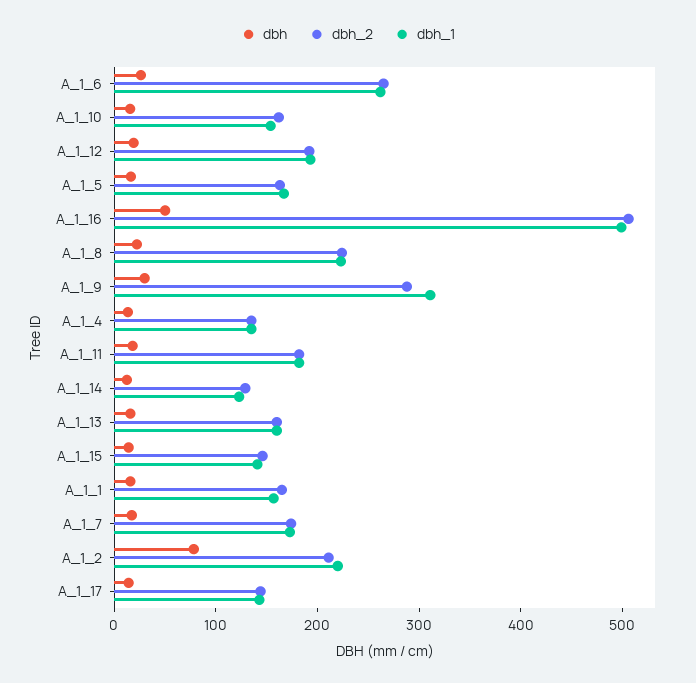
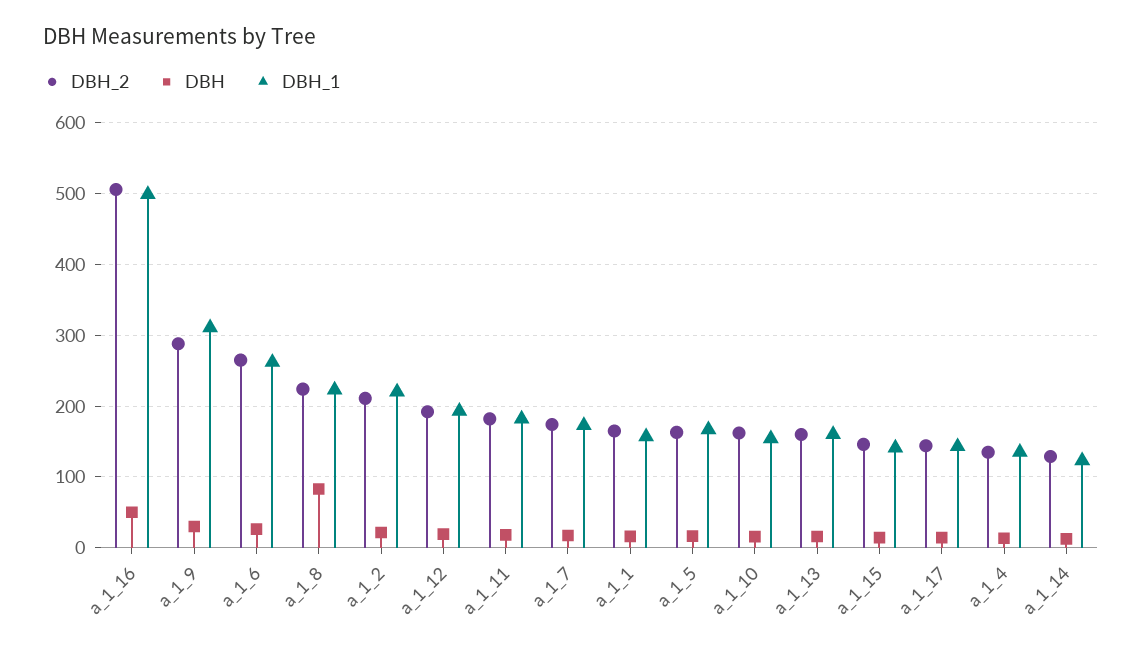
  {
    "dbh": {
      "A_1_6": 30,
      "A_1_10": 20,
      "A_1_12": 20,
      "A_1_5": 20,
      "A_1_16": 50,
-     "A_1_8": 20,
+     "A_1_8": 80,
      "A_1_9": 30,
      "A_1_4": 10,
      "A_1_11": 20,
      "A_1_14": 10,
      "A_1_13": 20,
      "A_1_15": 10,
      "A_1_1": 20,
      "A_1_7": 20,
-     "A_1_2": 80,
+     "A_1_2": 20,
      "A_1_17": 10
    },
    "dbh_2": {
      "A_1_6": 270,
      "A_1_10": 160,
      "A_1_12": 190,
      "A_1_5": 160,
      "A_1_16": 510,
      "A_1_8": 220,
      "A_1_9": 290,
      "A_1_4": 140,
      "A_1_11": 180,
      "A_1_14": 130,
      "A_1_13": 160,
      "A_1_15": 150,
      "A_1_1": 170,
      "A_1_7": 170,
      "A_1_2": 210,
      "A_1_17": 140
    },
    "dbh_1": {
      "A_1_6": 260,
      "A_1_10": 150,
      "A_1_12": 190,
      "A_1_5": 170,
      "A_1_16": 500,
      "A_1_8": 220,
      "A_1_9": 310,
      "A_1_4": 140,
      "A_1_11": 180,
      "A_1_14": 120,
      "A_1_13": 160,
      "A_1_15": 140,
      "A_1_1": 160,
      "A_1_7": 170,
      "A_1_2": 220,
      "A_1_17": 140
    }
  }

